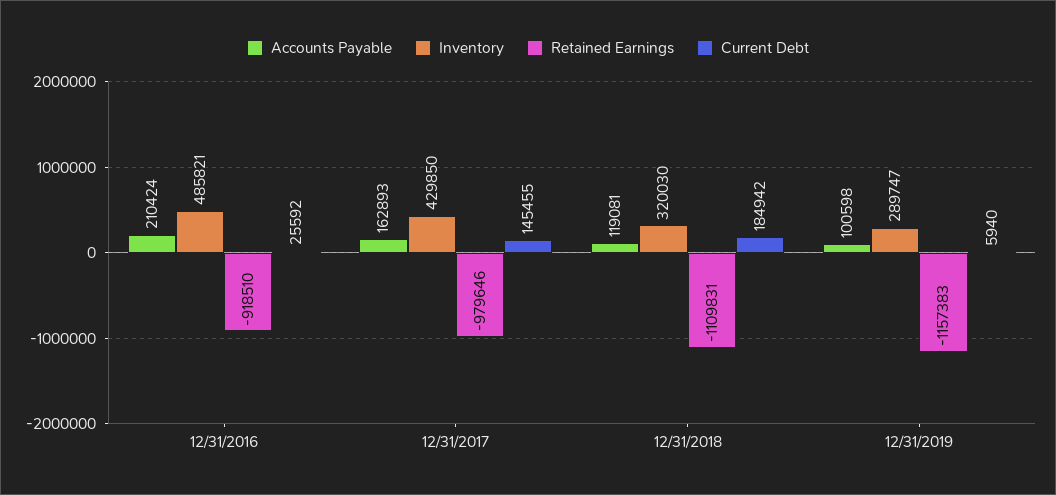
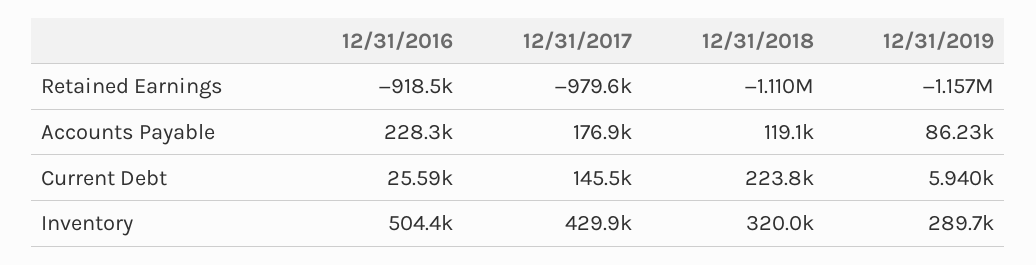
  {
    "Accounts Payable": {
-     "12/31/2016": 210424,
+     "12/31/2016": 228300,
-     "12/31/2017": 162893,
+     "12/31/2017": 176900,
      "12/31/2018": 119081,
-     "12/31/2019": 100598
+     "12/31/2019": 86230
    },
    "Inventory": {
-     "12/31/2016": 485821,
+     "12/31/2016": 504400,
      "12/31/2017": 429850,
      "12/31/2018": 320030,
      "12/31/2019": 289747
    },
    "Retained Earnings": {
      "12/31/2016": -918510,
      "12/31/2017": -979646,
      "12/31/2018": -1109831,
      "12/31/2019": -1157383
    },
    "Current Debt": {
      "12/31/2016": 25592,
      "12/31/2017": 145455,
-     "12/31/2018": 184942,
+     "12/31/2018": 223800,
      "12/31/2019": 5940
    }
  }

